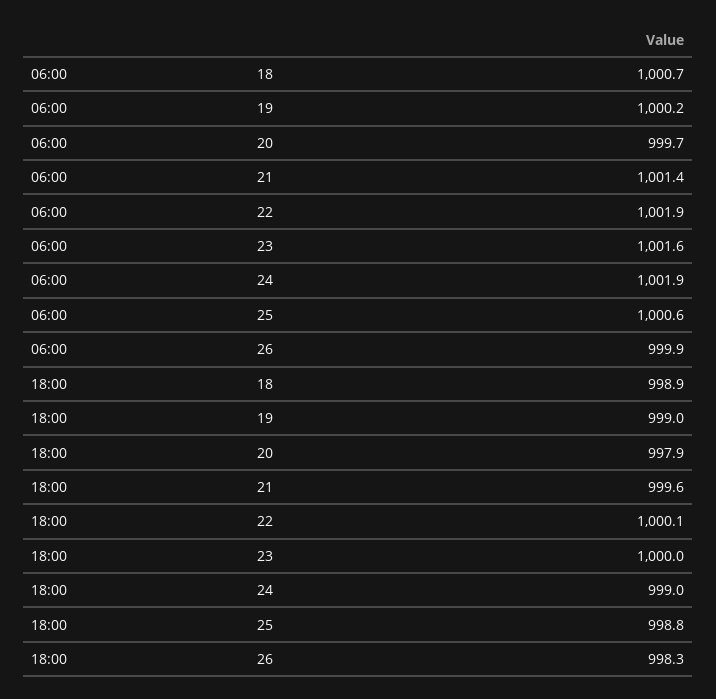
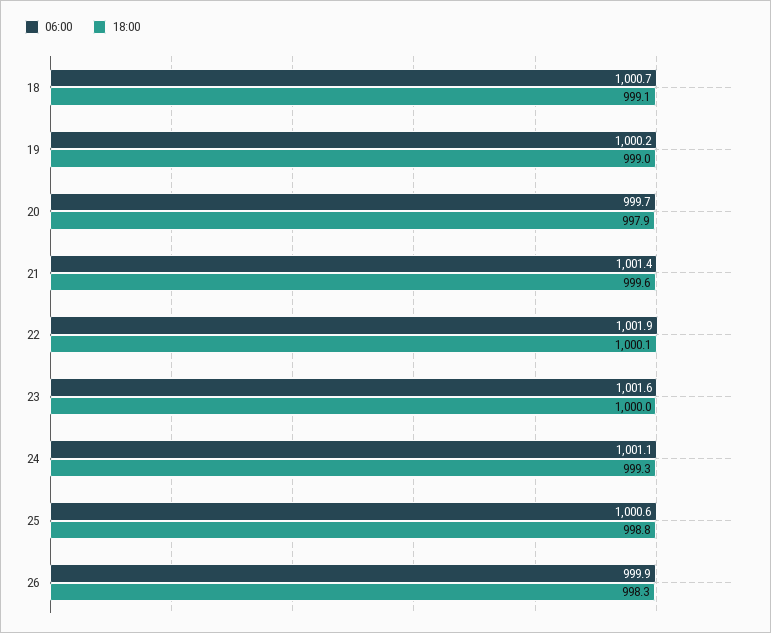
  {
    "06:00": {
      "18": 1000.7,
      "19": 1000.2,
      "20": 999.7,
      "21": 1001.4,
      "22": 1001.9,
      "23": 1001.6,
-     "24": 1001.9,
+     "24": 1001.1,
      "25": 1000.6,
      "26": 999.9
    },
    "18:00": {
-     "18": 998.9,
+     "18": 999.1,
      "19": 999,
      "20": 997.9,
      "21": 999.6,
      "22": 1000.1,
      "23": 1000,
-     "24": 999,
+     "24": 999.3,
      "25": 998.8,
      "26": 998.3
    }
  }

